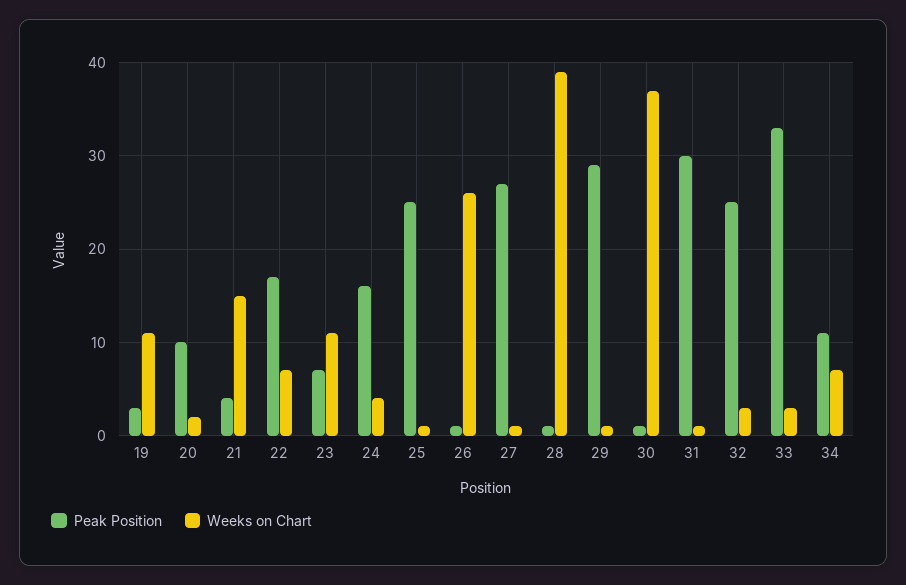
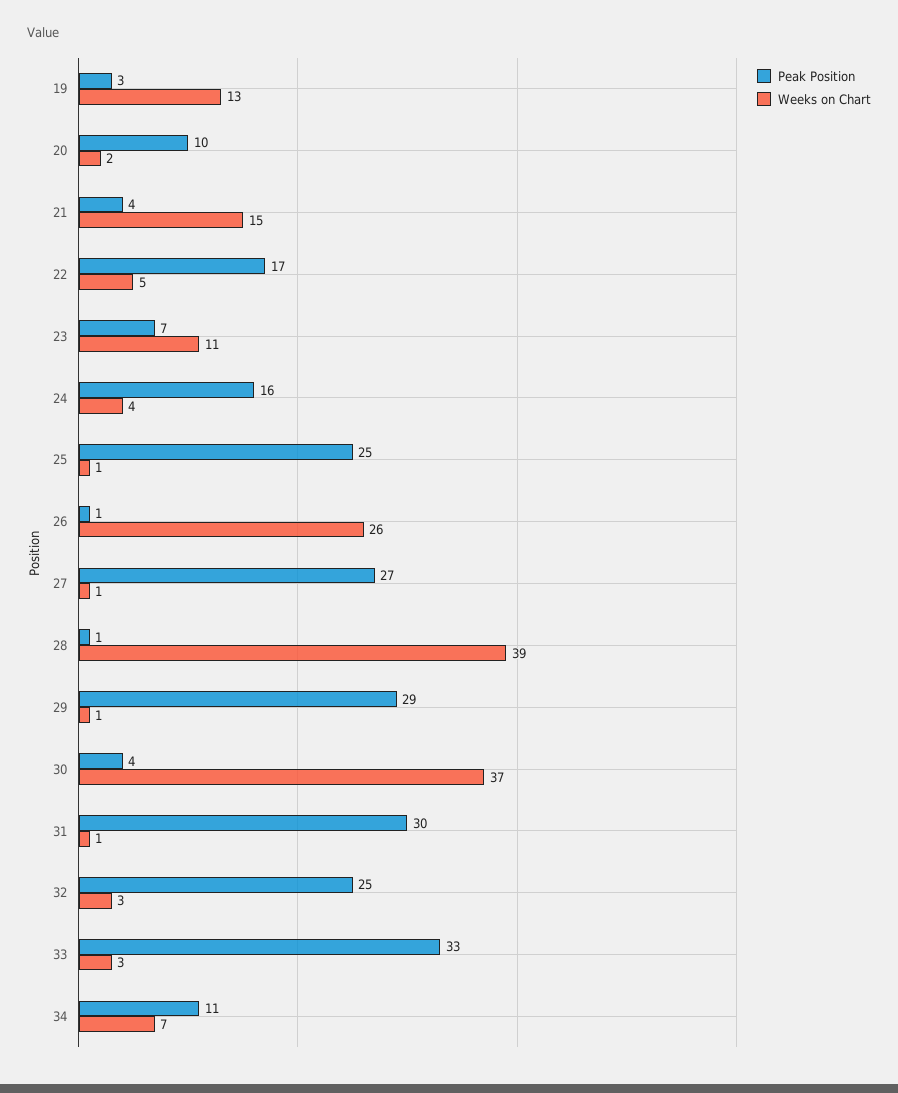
  {
    "Peak Position": {
      "19": 3,
      "20": 10,
      "21": 4,
      "22": 17,
      "23": 7,
      "24": 16,
      "25": 25,
      "26": 1,
      "27": 27,
      "28": 1,
      "29": 29,
-     "30": 1,
+     "30": 4,
      "31": 30,
      "32": 25,
      "33": 33,
      "34": 11
    },
    "Weeks on Chart": {
-     "19": 11,
+     "19": 13,
      "20": 2,
      "21": 15,
-     "22": 7,
+     "22": 5,
      "23": 11,
      "24": 4,
      "25": 1,
      "26": 26,
      "27": 1,
      "28": 39,
      "29": 1,
      "30": 37,
      "31": 1,
      "32": 3,
      "33": 3,
      "34": 7
    }
  }

